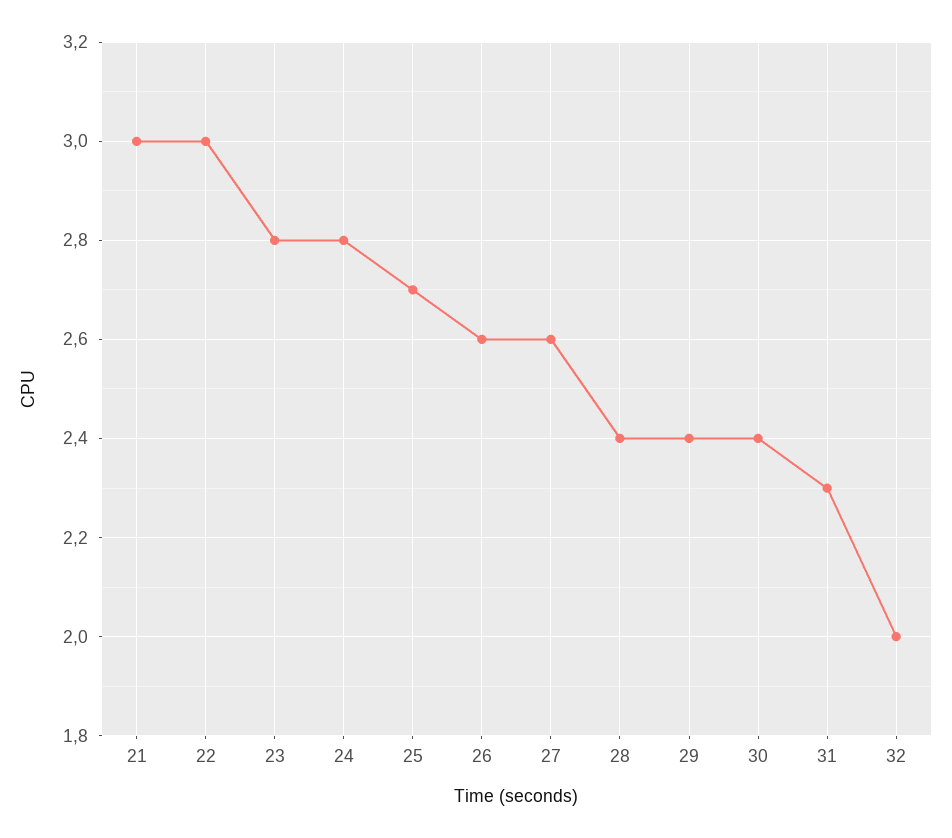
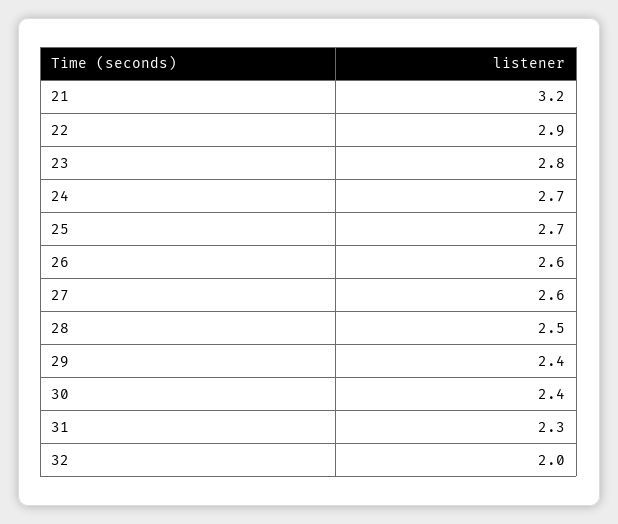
  {
-   "21": 3,
+   "21": 3.2,
-   "22": 3,
+   "22": 2.9,
    "23": 2.8,
-   "24": 2.8,
+   "24": 2.7,
    "25": 2.7,
    "26": 2.6,
    "27": 2.6,
-   "28": 2.4,
+   "28": 2.5,
    "29": 2.4,
    "30": 2.4,
    "31": 2.3,
    "32": 2
  }

